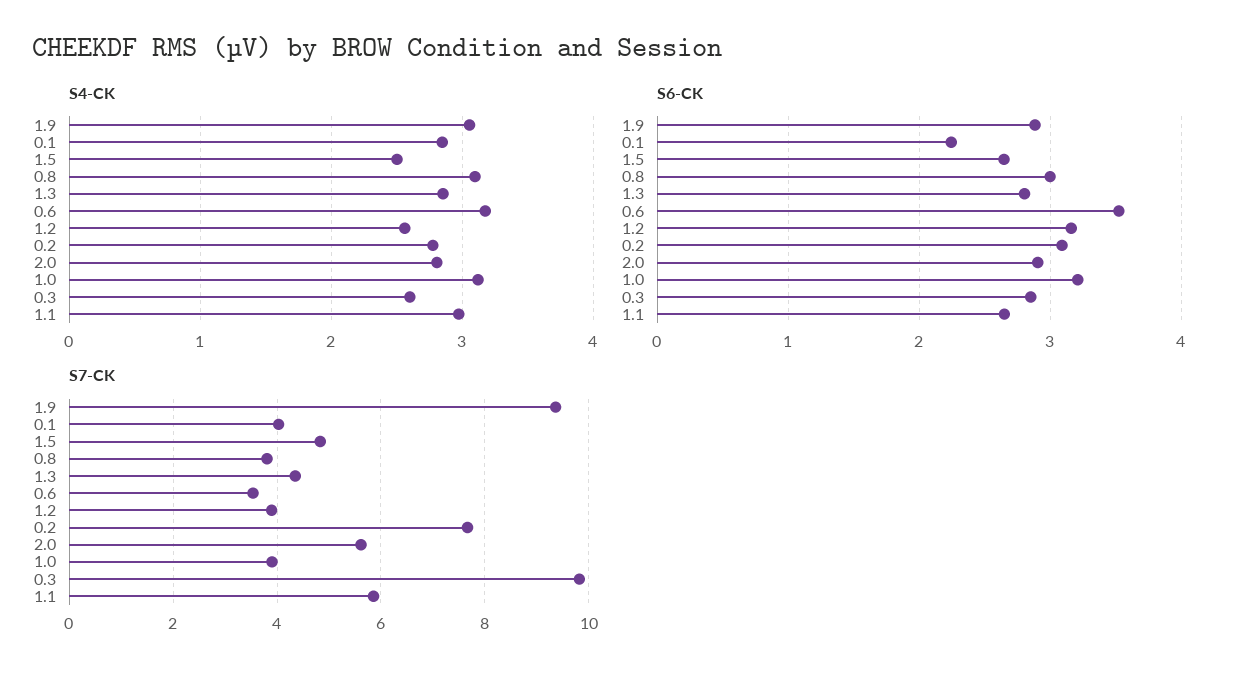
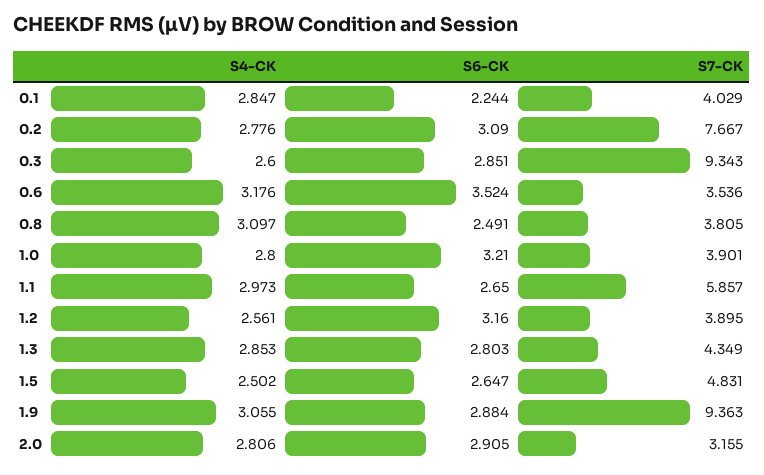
  {
    "S4-CK": {
      "1.9": 3.055,
      "0.1": 2.847,
      "1.5": 2.502,
      "0.8": 3.097,
      "1.3": 2.853,
      "0.6": 3.176,
      "1.2": 2.561,
      "0.2": 2.776,
      "2.0": 2.806,
-     "1.0": 3.1,
+     "1.0": 2.8,
      "0.3": 2.6,
      "1.1": 2.973
    },
    "S6-CK": {
      "1.9": 2.884,
      "0.1": 2.244,
      "1.5": 2.647,
-     "0.8": 3,
+     "0.8": 2.491,
      "1.3": 2.803,
      "0.6": 3.524,
      "1.2": 3.16,
      "0.2": 3.09,
      "2.0": 2.905,
      "1.0": 3.21,
      "0.3": 2.851,
      "1.1": 2.65
    },
    "S7-CK": {
      "1.9": 9.363,
      "0.1": 4.029,
      "1.5": 4.831,
      "0.8": 3.805,
      "1.3": 4.349,
      "0.6": 3.536,
      "1.2": 3.895,
      "0.2": 7.667,
-     "2.0": 5.6,
+     "2.0": 3.155,
      "1.0": 3.901,
-     "0.3": 9.8,
+     "0.3": 9.343,
      "1.1": 5.857
    }
  }

